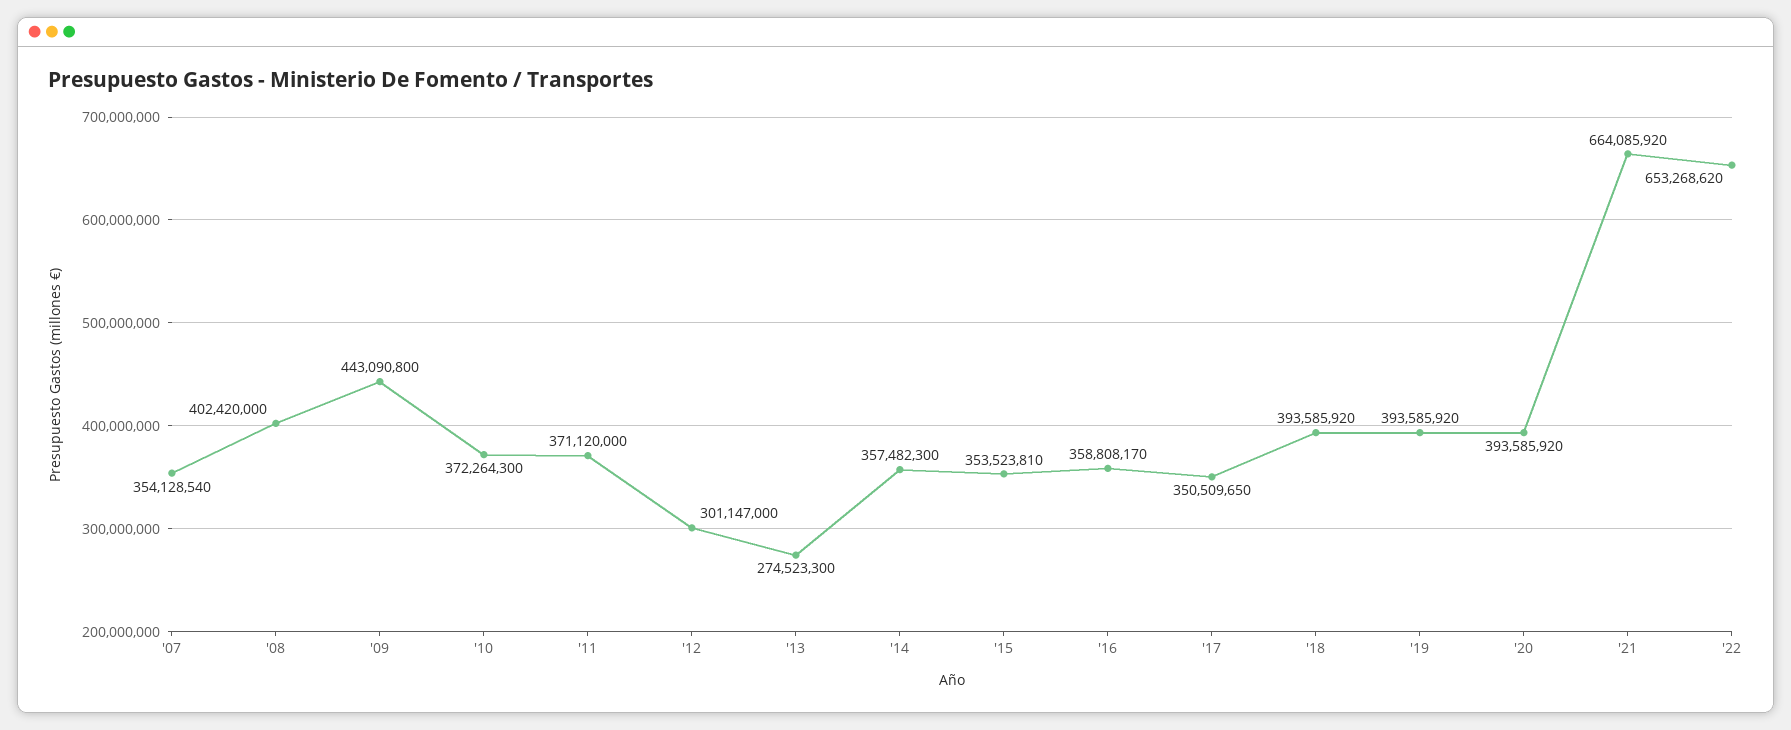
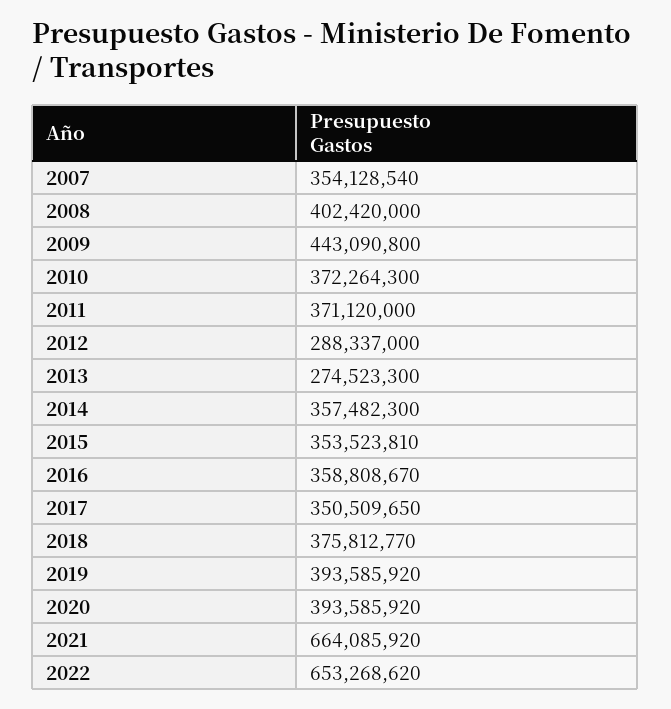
  {
    "'07": 354128540,
    "'08": 402420000,
    "'09": 443090800,
    "'10": 372264300,
    "'11": 371120000,
-   "'12": 301147000,
+   "'12": 288337000,
    "'13": 274523300,
    "'14": 357482300,
    "'15": 353523810,
-   "'16": 358808170,
+   "'16": 358808670,
    "'17": 350509650,
-   "'18": 393585920,
+   "'18": 375812770,
    "'19": 393585920,
    "'20": 393585920,
    "'21": 664085920,
    "'22": 653268620
  }

